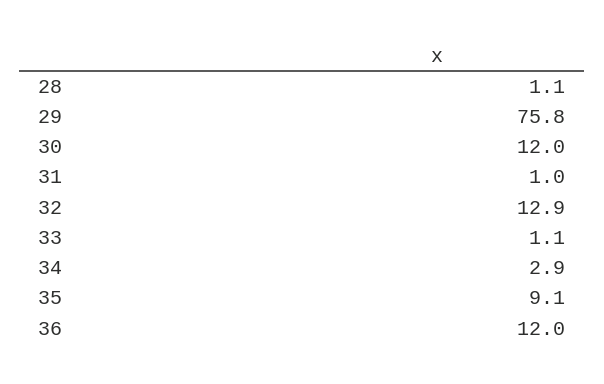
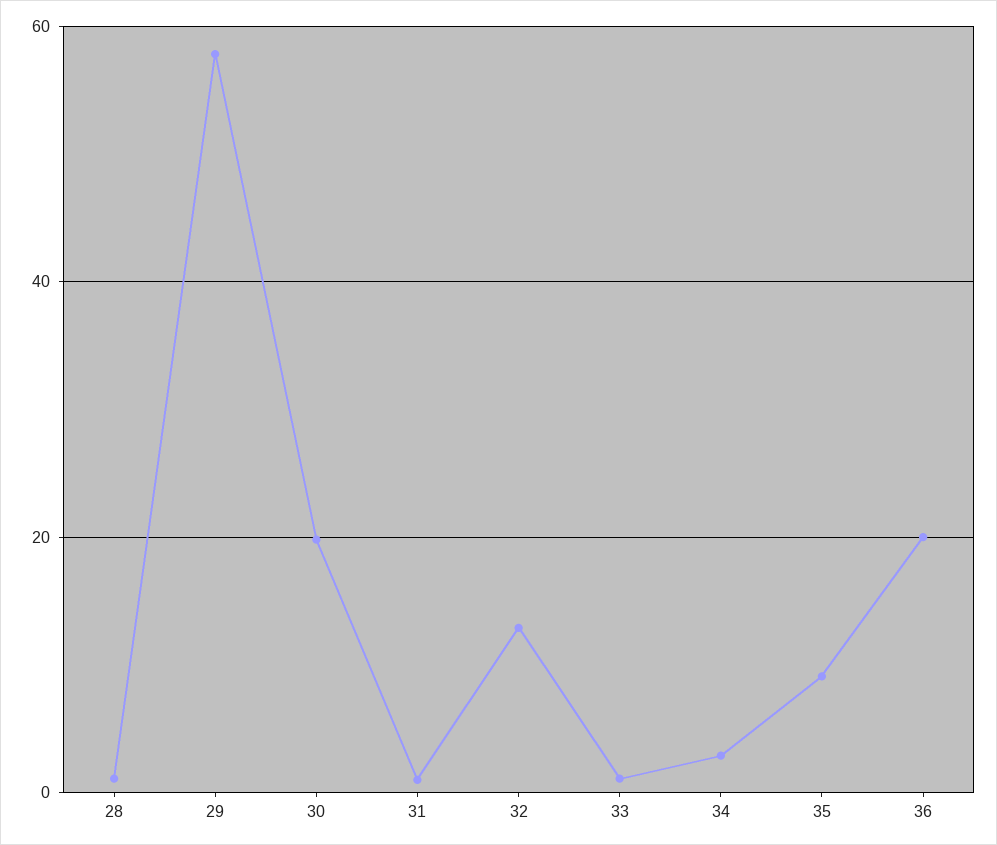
  {
    "28": 1.1,
-   "29": 75.8,
+   "29": 58,
-   "30": 12,
+   "30": 20,
    "31": 1,
    "32": 12.9,
    "33": 1.1,
    "34": 2.9,
    "35": 9.1,
-   "36": 12
+   "36": 20
  }

